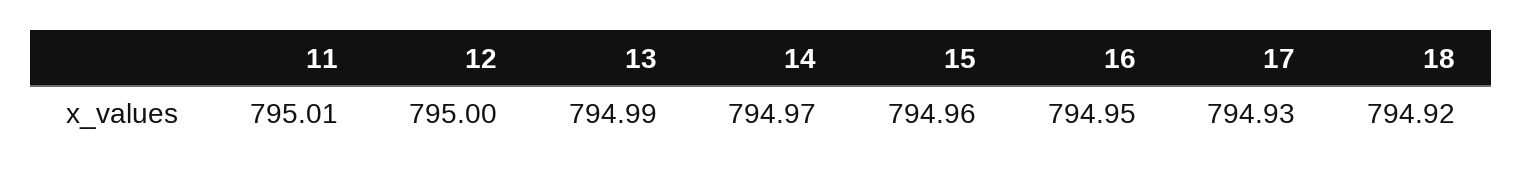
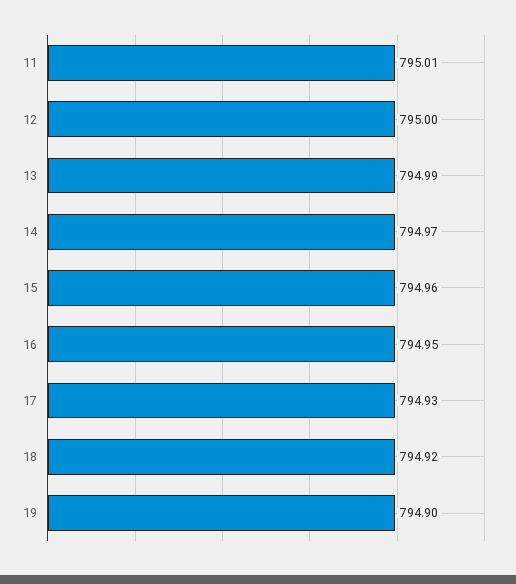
  {
    "11": 795.01,
    "12": 795,
    "13": 794.99,
    "14": 794.97,
    "15": 794.96,
    "16": 794.95,
    "17": 794.93,
-   "18": 794.92
+   "18": 794.92,
+   "19": 794.9
  }

